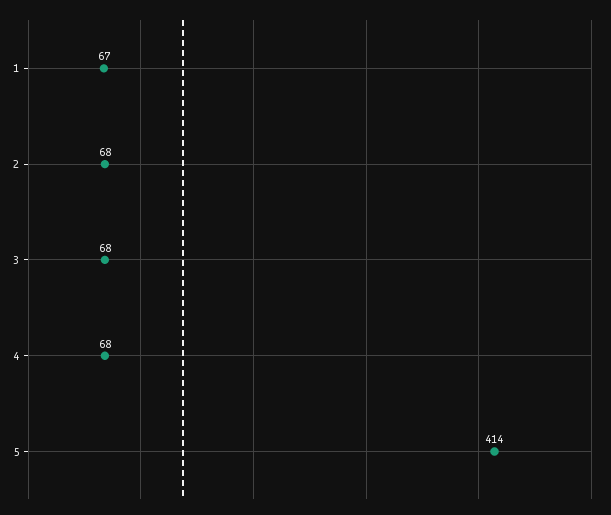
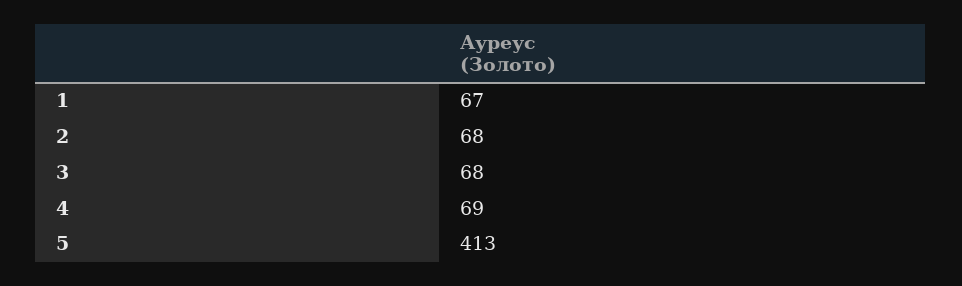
  {
    "1": 67,
    "2": 68,
    "3": 68,
-   "4": 68,
+   "4": 69,
-   "5": 414
+   "5": 413
  }

